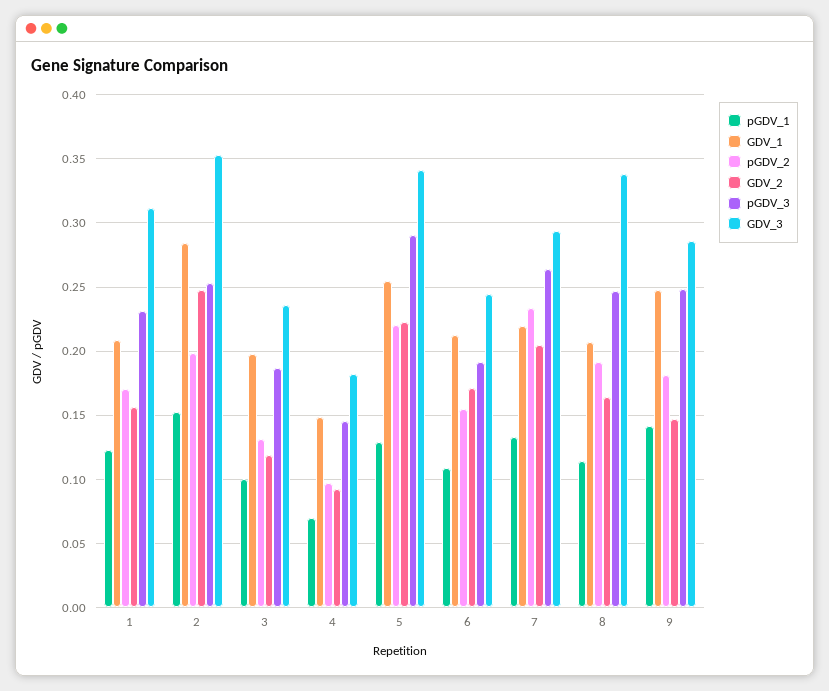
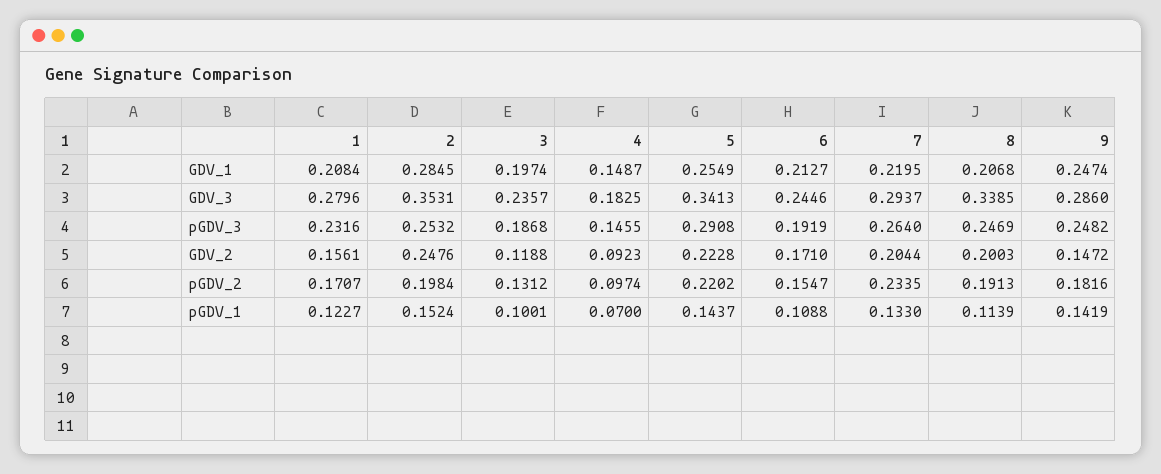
  {
    "pGDV_1": {
      "1": 0.1227,
      "2": 0.1524,
      "3": 0.1001,
      "4": 0.07,
-     "5": 0.13,
+     "5": 0.1437,
      "6": 0.1088,
      "7": 0.133,
      "8": 0.1139,
      "9": 0.1419
    },
    "GDV_1": {
      "1": 0.2084,
      "2": 0.2845,
      "3": 0.1974,
      "4": 0.1487,
      "5": 0.2549,
      "6": 0.2127,
      "7": 0.2195,
      "8": 0.2068,
      "9": 0.2474
    },
    "pGDV_2": {
      "1": 0.1707,
      "2": 0.1984,
      "3": 0.1312,
      "4": 0.0974,
      "5": 0.2202,
      "6": 0.1547,
      "7": 0.2335,
      "8": 0.1913,
      "9": 0.1816
    },
    "GDV_2": {
      "1": 0.1561,
      "2": 0.2476,
      "3": 0.1188,
      "4": 0.0923,
      "5": 0.2228,
      "6": 0.171,
      "7": 0.2044,
-     "8": 0.165,
+     "8": 0.2003,
      "9": 0.1472
    },
    "pGDV_3": {
      "1": 0.2316,
      "2": 0.2532,
      "3": 0.1868,
      "4": 0.1455,
      "5": 0.2908,
      "6": 0.1919,
      "7": 0.264,
      "8": 0.2469,
      "9": 0.2482
    },
    "GDV_3": {
-     "1": 0.31,
+     "1": 0.2796,
      "2": 0.3531,
      "3": 0.2357,
      "4": 0.1825,
      "5": 0.3413,
      "6": 0.2446,
      "7": 0.2937,
      "8": 0.3385,
      "9": 0.286
    }
  }

